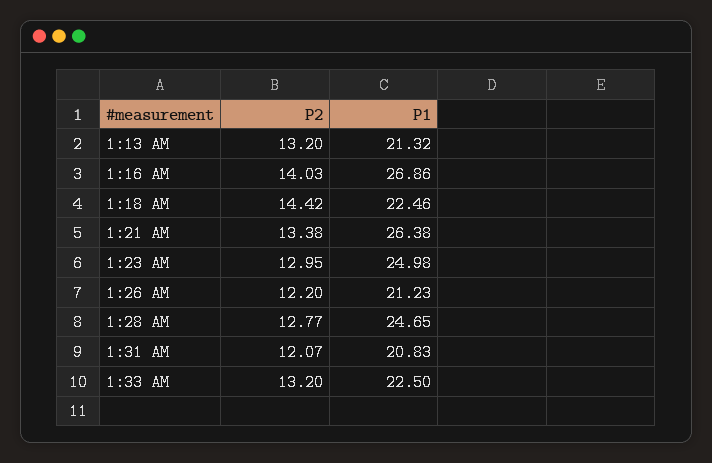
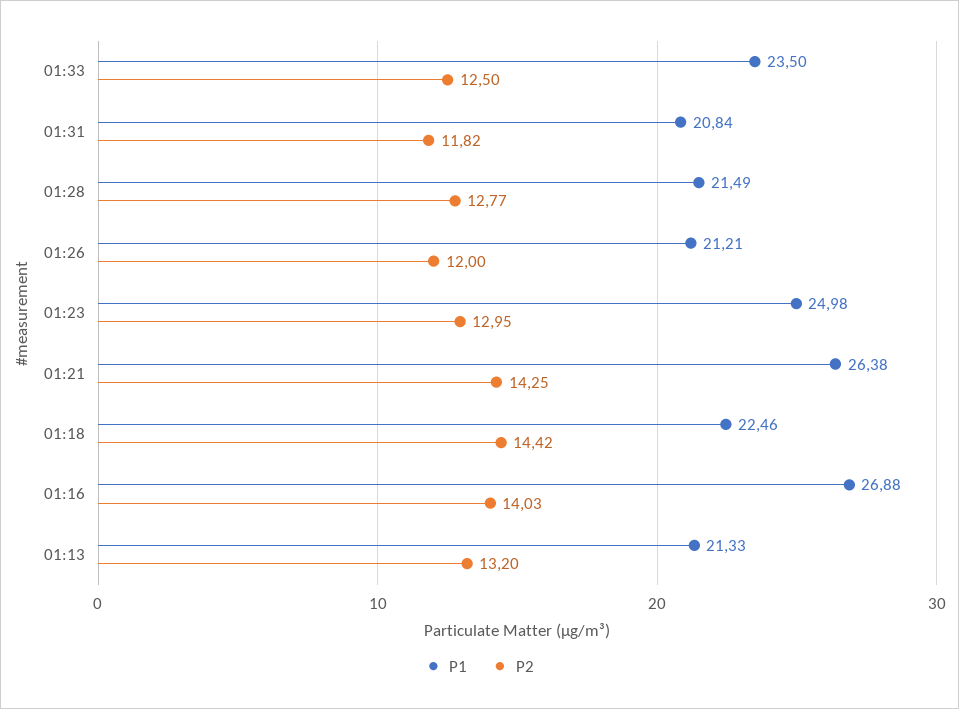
  {
    "P2": {
      "1:13 AM": 13.2,
      "1:16 AM": 14.03,
      "1:18 AM": 14.42,
-     "1:21 AM": 13.38,
+     "1:21 AM": 14.25,
      "1:23 AM": 12.95,
-     "1:26 AM": 12.2,
+     "1:26 AM": 12,
      "1:28 AM": 12.77,
-     "1:31 AM": 12.07,
+     "1:31 AM": 11.82,
-     "1:33 AM": 13.2
+     "1:33 AM": 12.5
    },
    "P1": {
-     "1:13 AM": 21.32,
+     "1:13 AM": 21.33,
-     "1:16 AM": 26.86,
+     "1:16 AM": 26.88,
      "1:18 AM": 22.46,
      "1:21 AM": 26.38,
      "1:23 AM": 24.98,
-     "1:26 AM": 21.23,
+     "1:26 AM": 21.21,
-     "1:28 AM": 24.65,
+     "1:28 AM": 21.49,
-     "1:31 AM": 20.83,
+     "1:31 AM": 20.84,
-     "1:33 AM": 22.5
+     "1:33 AM": 23.5
    }
  }

